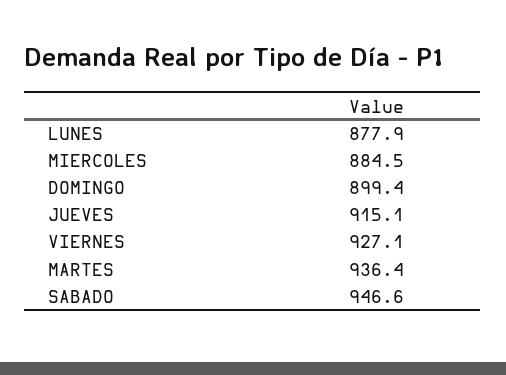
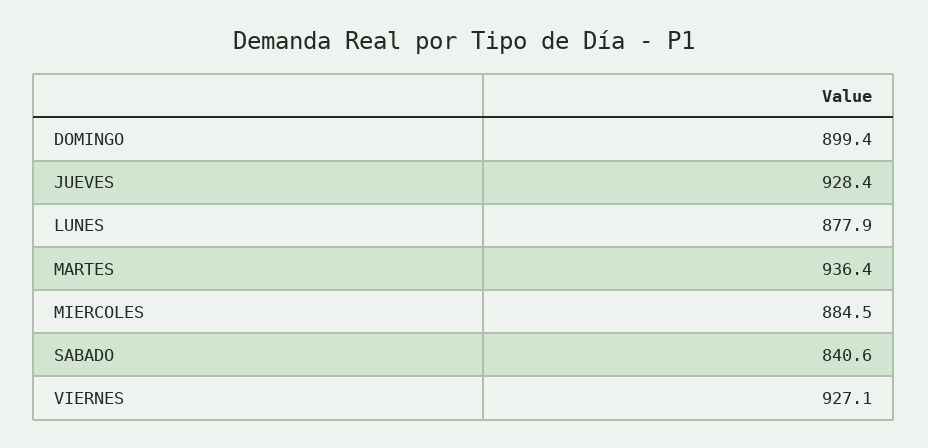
  {
    "LUNES": 877.9,
    "MIERCOLES": 884.5,
    "DOMINGO": 899.4,
-   "JUEVES": 915.1,
+   "JUEVES": 928.4,
    "VIERNES": 927.1,
    "MARTES": 936.4,
-   "SABADO": 946.6
+   "SABADO": 840.6
  }

